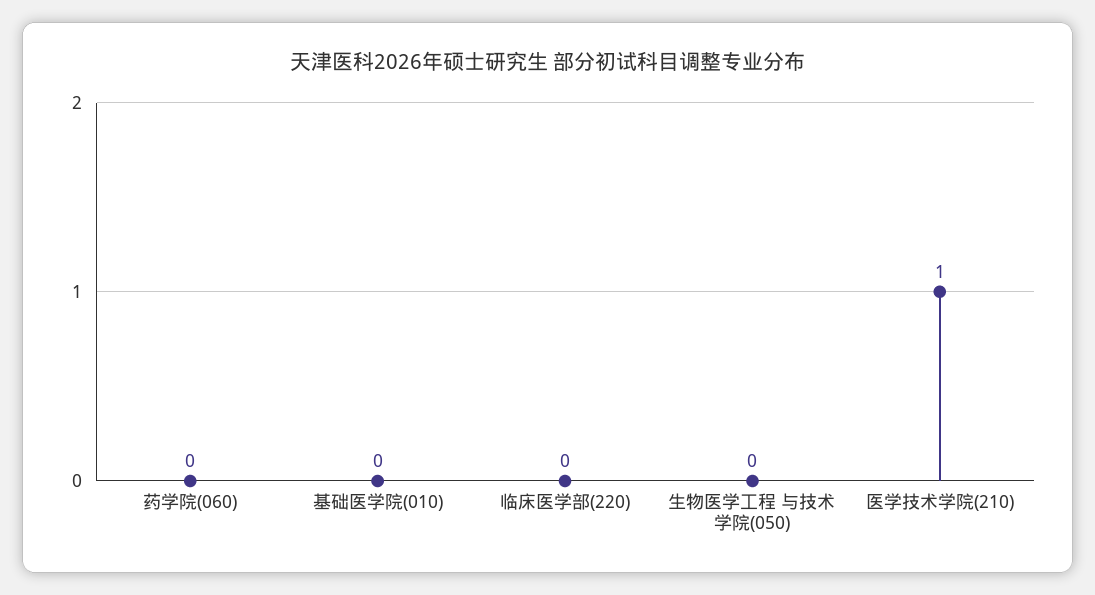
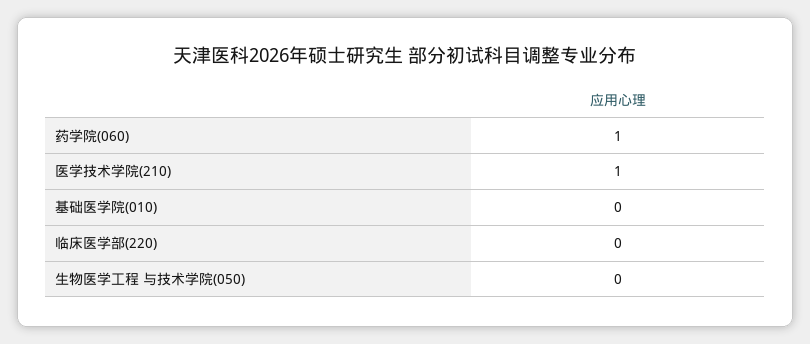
  {
-   "药学院(060)": 0,
+   "药学院(060)": 1,
    "基础医学院(010)": 0,
    "临床医学部(220)": 0,
    "生物医学工程 与技术学院(050)": 0,
    "医学技术学院(210)": 1
  }

